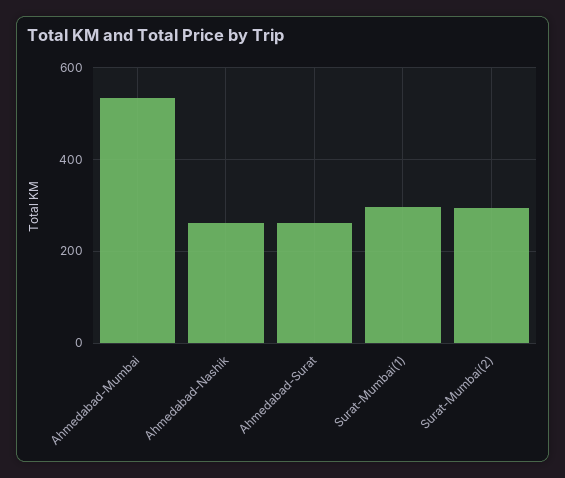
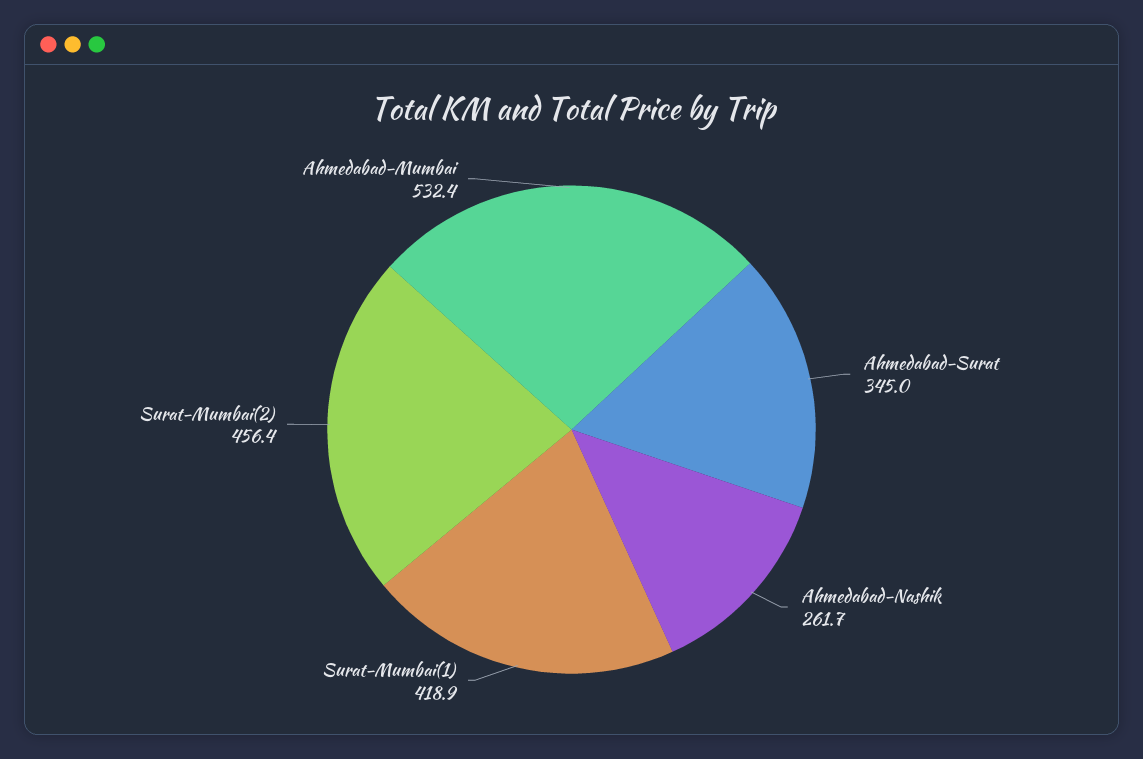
  {
    "Ahmedabad-Mumbai": 532.4,
    "Ahmedabad-Nashik": 261.7,
-   "Ahmedabad-Surat": 260,
+   "Ahmedabad-Surat": 345,
-   "Surat-Mumbai(1)": 300,
+   "Surat-Mumbai(1)": 418.9,
-   "Surat-Mumbai(2)": 300
+   "Surat-Mumbai(2)": 456.4
  }

